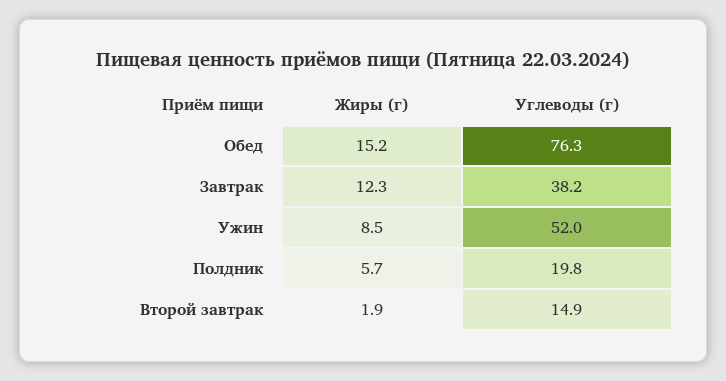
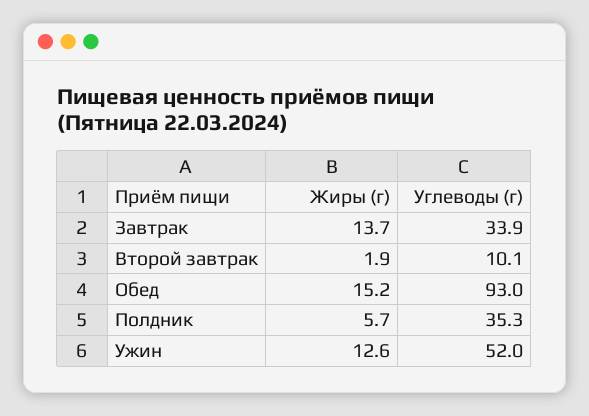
  {
    "Жиры (г)": {
      "Обед": 15.2,
-     "Завтрак": 12.3,
+     "Завтрак": 13.7,
-     "Ужин": 8.5,
+     "Ужин": 12.6,
      "Полдник": 5.7,
      "Второй завтрак": 1.9
    },
    "Углеводы (г)": {
-     "Обед": 76.3,
+     "Обед": 93,
-     "Завтрак": 38.2,
+     "Завтрак": 33.9,
      "Ужин": 52,
-     "Полдник": 19.8,
+     "Полдник": 35.3,
-     "Второй завтрак": 14.9
+     "Второй завтрак": 10.1
    }
  }

